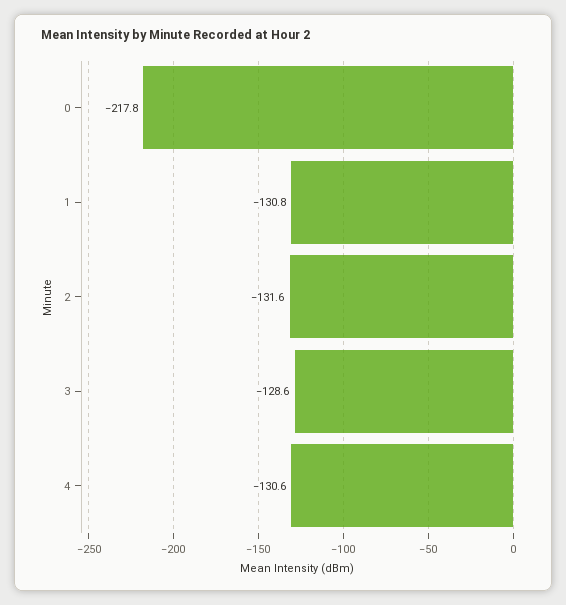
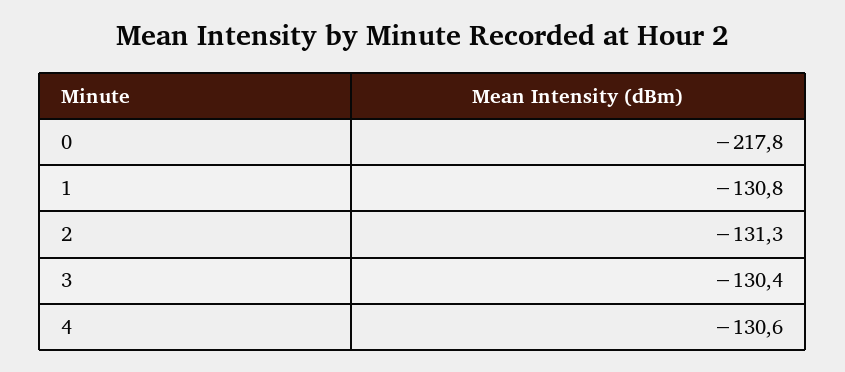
  {
    "0": -217.8,
    "1": -130.8,
-   "2": -131.6,
+   "2": -131.3,
-   "3": -128.6,
+   "3": -130.4,
    "4": -130.6
  }

